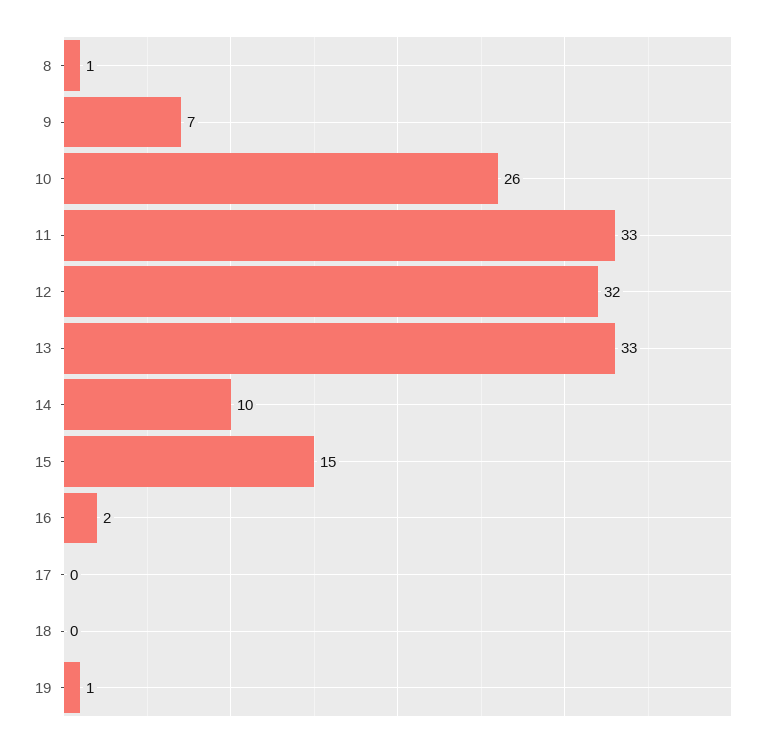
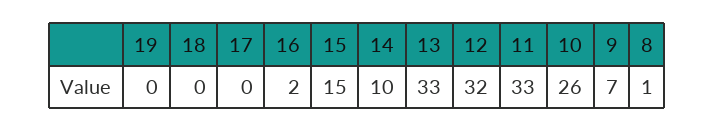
  {
    "8": 1,
    "9": 7,
    "10": 26,
    "11": 33,
    "12": 32,
    "13": 33,
    "14": 10,
    "15": 15,
    "16": 2,
    "17": 0,
    "18": 0,
-   "19": 1
+   "19": 0
  }

